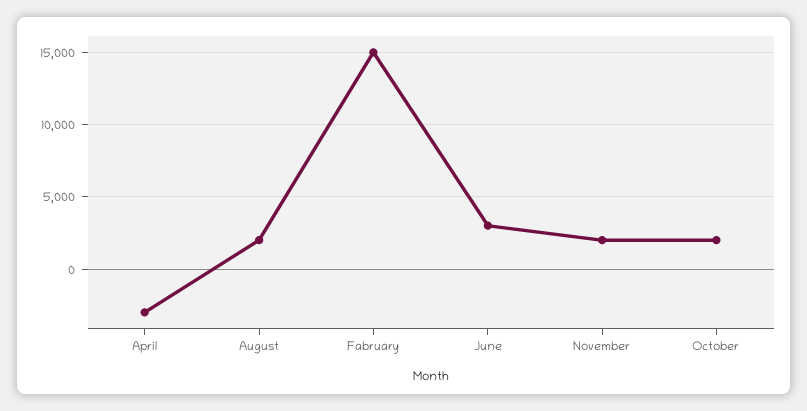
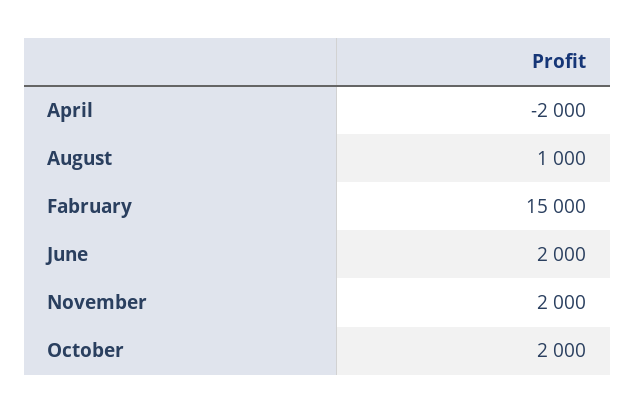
  {
-   "April": -3000,
+   "April": -2000,
-   "August": 2000,
+   "August": 1000,
    "Fabruary": 15000,
-   "June": 3000,
+   "June": 2000,
    "November": 2000,
    "October": 2000
  }

